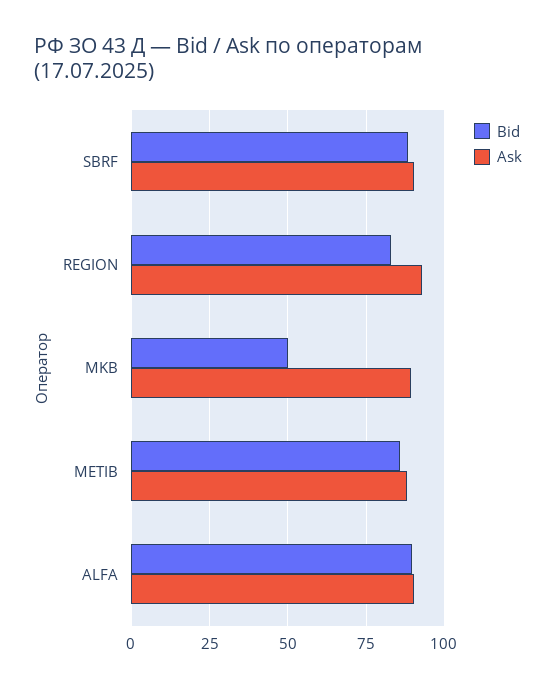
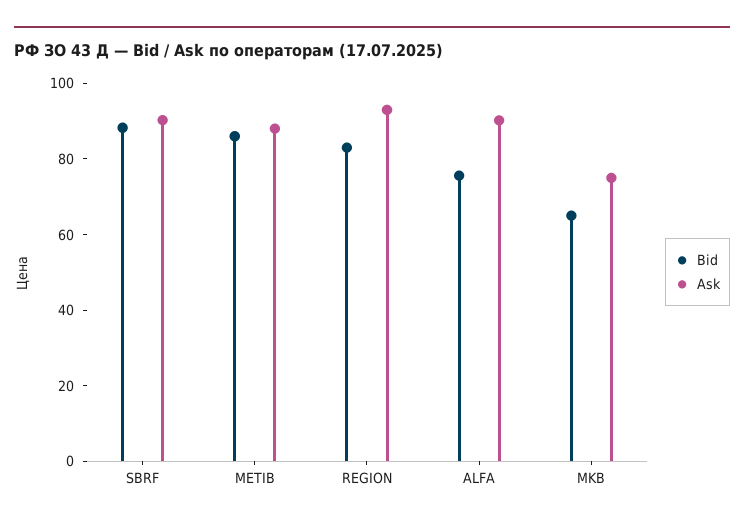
  {
    "Bid": {
      "SBRF": 87.5,
      "REGION": 82.5,
-     "MKB": 50,
+     "MKB": 65,
      "METIB": 85,
-     "ALFA": 90
+     "ALFA": 75
    },
    "Ask": {
      "SBRF": 90,
      "REGION": 92.5,
-     "MKB": 90,
+     "MKB": 75,
      "METIB": 87.5,
      "ALFA": 90
    }
  }

